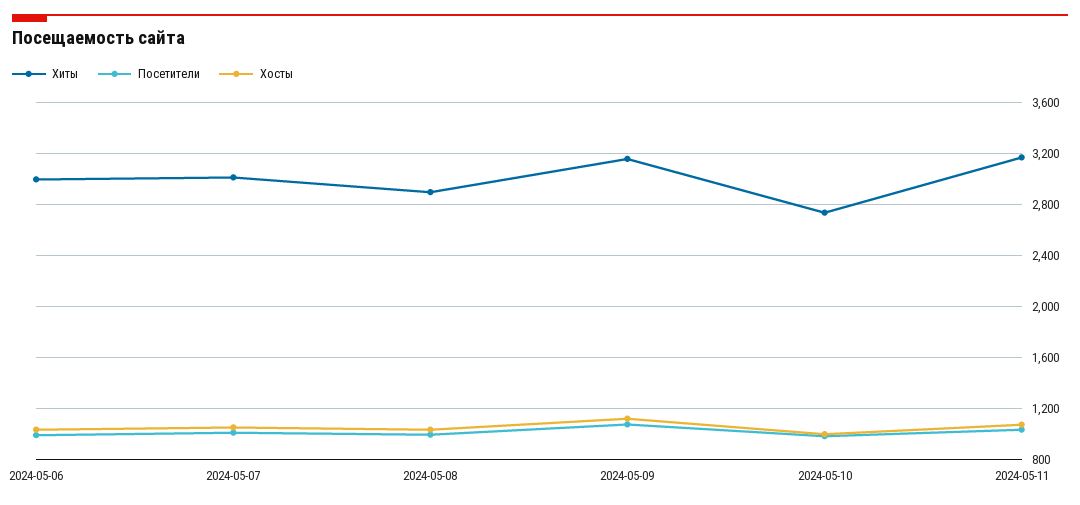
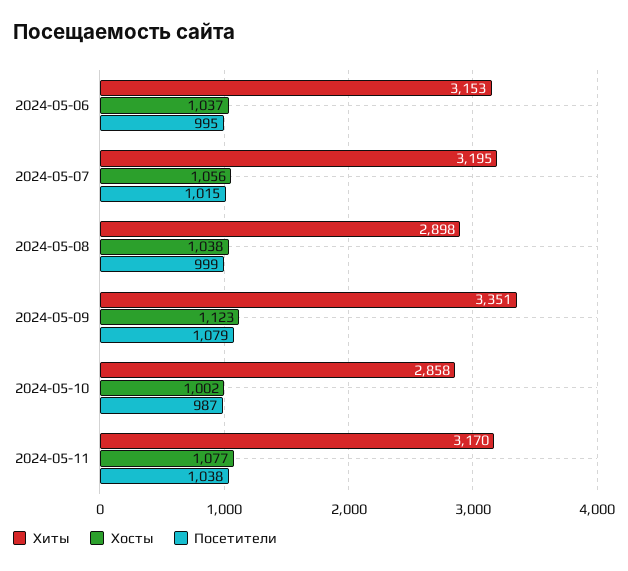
  {
    "Хиты": {
-     "2024-05-06": 3000,
+     "2024-05-06": 3153,
-     "2024-05-07": 3000,
+     "2024-05-07": 3195,
      "2024-05-08": 2898,
-     "2024-05-09": 3150,
+     "2024-05-09": 3351,
-     "2024-05-10": 2750,
+     "2024-05-10": 2858,
      "2024-05-11": 3170
    },
    "Посетители": {
      "2024-05-06": 995,
      "2024-05-07": 1015,
      "2024-05-08": 999,
      "2024-05-09": 1079,
      "2024-05-10": 987,
      "2024-05-11": 1038
    },
    "Хосты": {
      "2024-05-06": 1037,
      "2024-05-07": 1056,
      "2024-05-08": 1038,
      "2024-05-09": 1123,
      "2024-05-10": 1002,
      "2024-05-11": 1077
    }
  }

